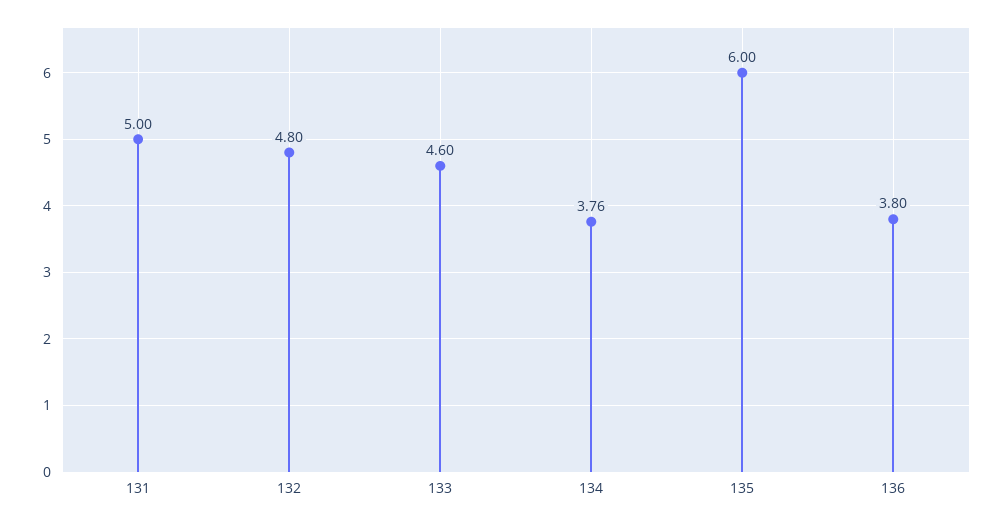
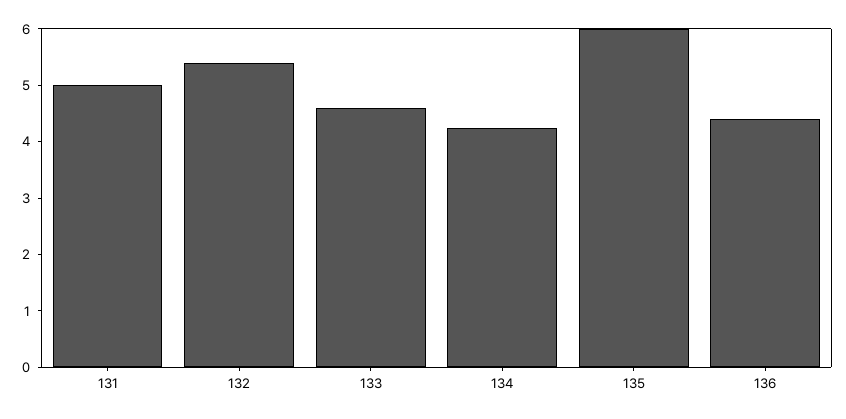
  {
    "131": 5,
-   "132": 4.8,
+   "132": 5.4,
    "133": 4.6,
-   "134": 3.76,
+   "134": 4.2,
    "135": 6,
-   "136": 3.8
+   "136": 4.4
  }

